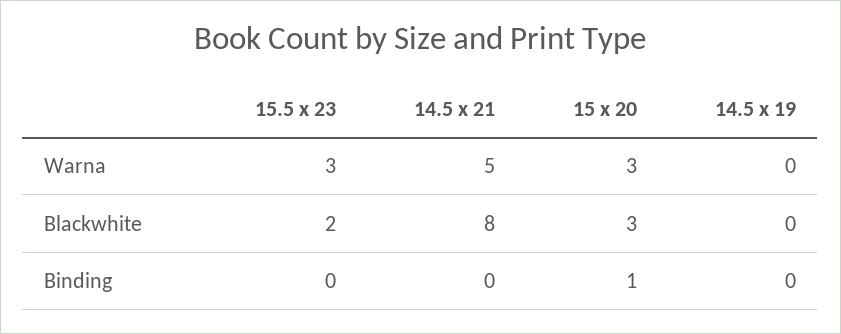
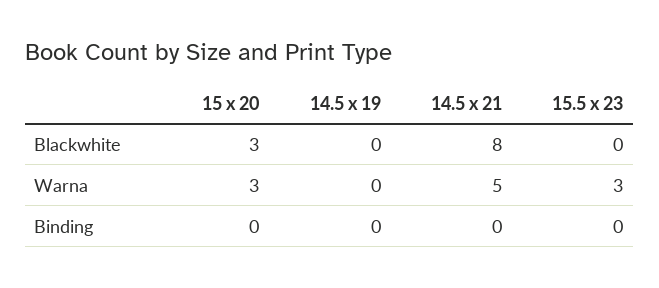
  {
    "15.5 x 23": {
      "Warna": 3,
-     "Blackwhite": 2,
+     "Blackwhite": 0,
      "Binding": 0
    },
    "14.5 x 21": {
      "Warna": 5,
      "Blackwhite": 8,
      "Binding": 0
    },
    "15 x 20": {
      "Warna": 3,
      "Blackwhite": 3,
-     "Binding": 1
+     "Binding": 0
    },
    "14.5 x 19": {
      "Warna": 0,
      "Blackwhite": 0,
      "Binding": 0
    }
  }

